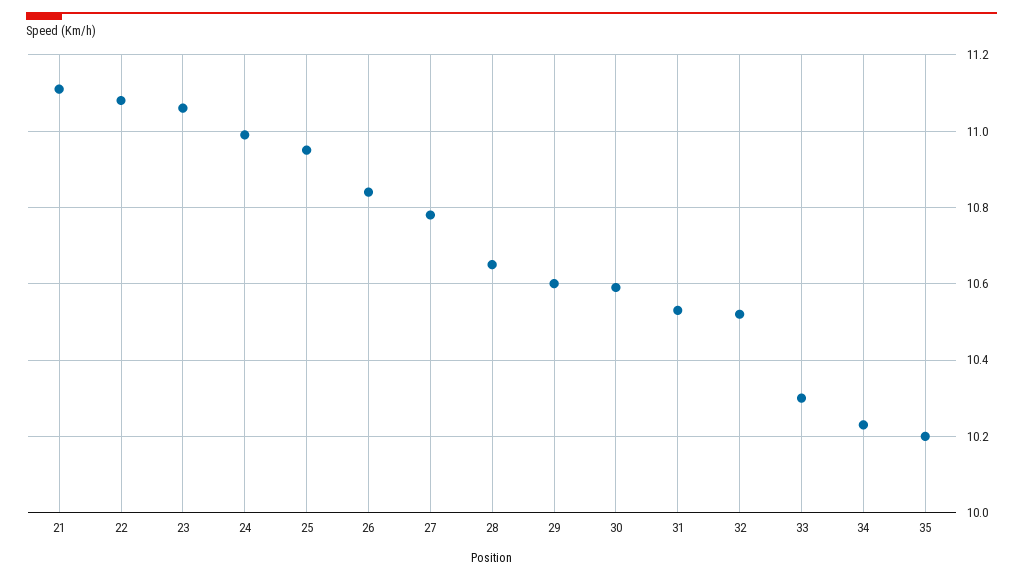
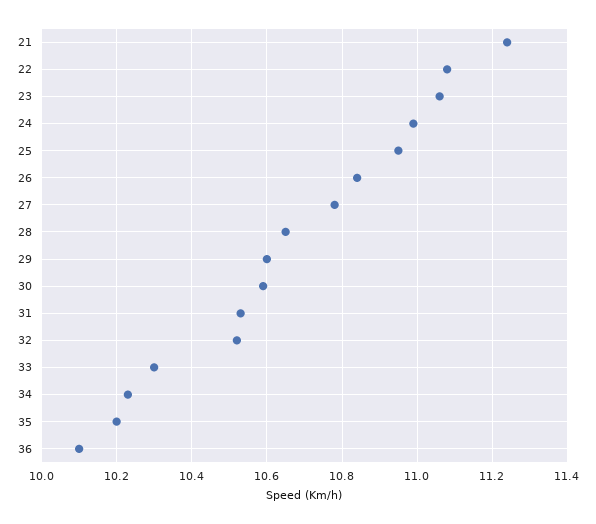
  {
-   "21": 11.1,
+   "21": 11.25,
    "22": 11.1,
    "23": 11.05,
    "24": 11,
    "25": 10.95,
    "26": 10.85,
    "27": 10.8,
    "28": 10.65,
    "29": 10.6,
    "30": 10.6,
    "31": 10.55,
    "32": 10.5,
    "33": 10.3,
    "34": 10.25,
-   "35": 10.2
+   "35": 10.2,
+   "36": 10.1
  }

